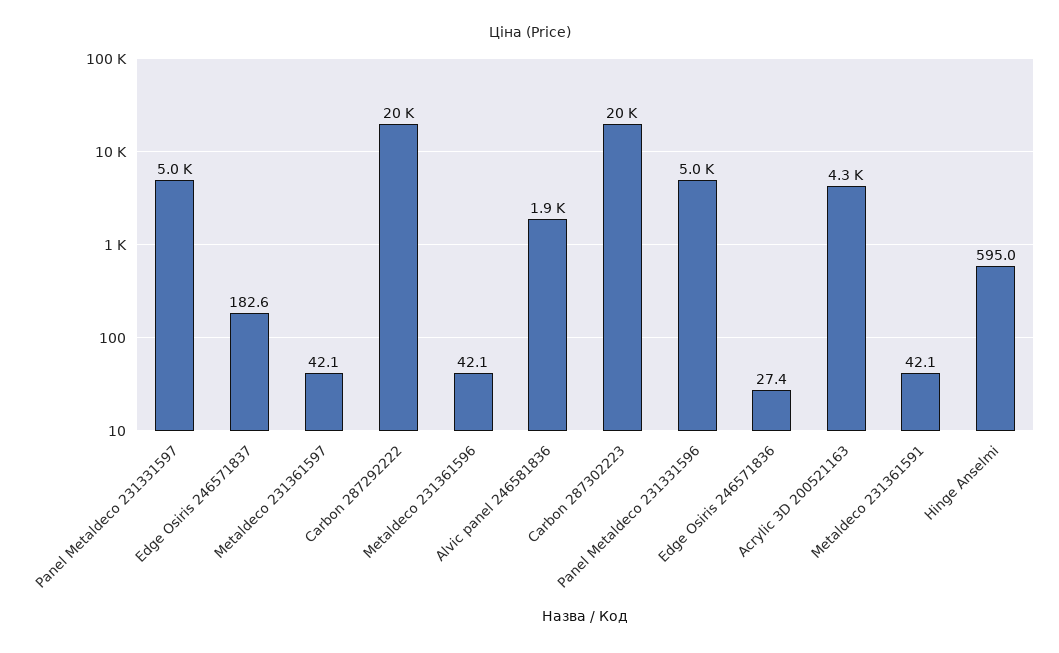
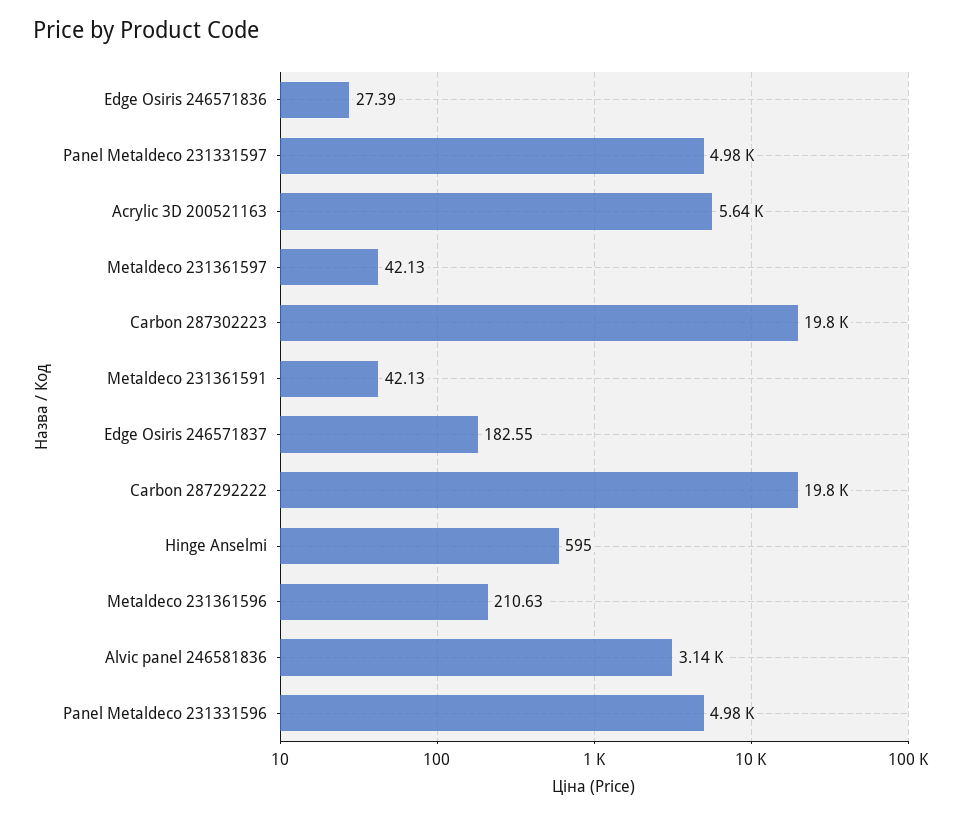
  {
    "Panel Metaldeco 231331597": 4980,
    "Edge Osiris 246571837": 182.55,
    "Metaldeco 231361597": 42.13,
    "Carbon 287292222": 19800,
-   "Metaldeco 231361596": 42.1,
+   "Metaldeco 231361596": 210.63,
-   "Alvic panel 246581836": 1900,
+   "Alvic panel 246581836": 3140,
    "Carbon 287302223": 19800,
    "Panel Metaldeco 231331596": 4980,
    "Edge Osiris 246571836": 27.39,
-   "Acrylic 3D 200521163": 4300,
+   "Acrylic 3D 200521163": 5640,
    "Metaldeco 231361591": 42.13,
    "Hinge Anselmi": 595
  }

